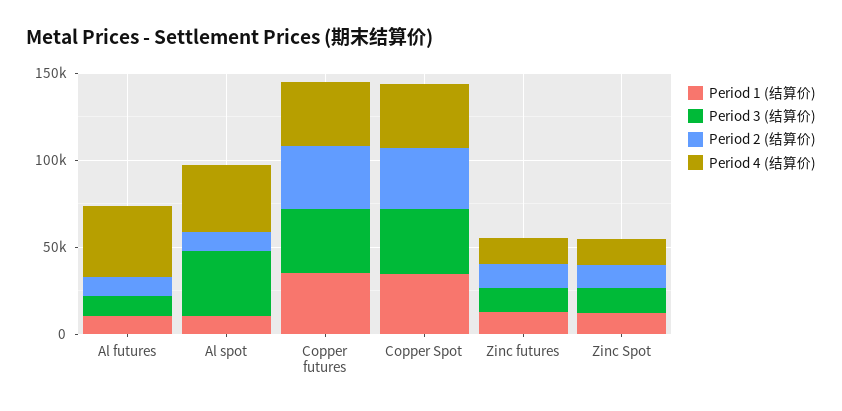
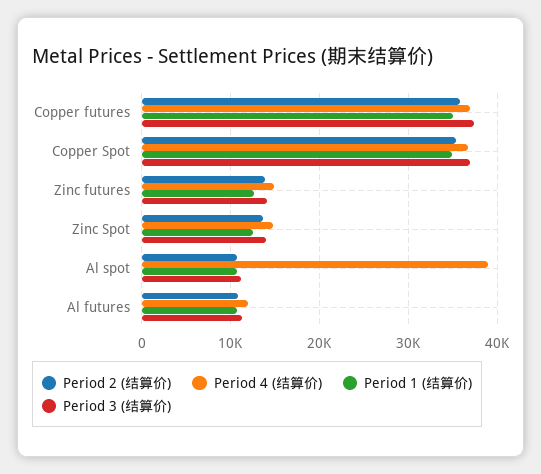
  {
    "Period 1 (结算价)": {
      "Al futures": 11000,
      "Al spot": 11000,
      "Copper futures": 35000,
      "Copper Spot": 35000,
      "Zinc futures": 13000,
      "Zinc Spot": 13000
    },
    "Period 3 (结算价)": {
      "Al futures": 11000,
-     "Al spot": 40000,
+     "Al spot": 11000,
      "Copper futures": 37000,
      "Copper Spot": 37000,
      "Zinc futures": 14000,
      "Zinc Spot": 14000
    },
    "Period 2 (结算价)": {
      "Al futures": 11000,
      "Al spot": 11000,
      "Copper futures": 36000,
      "Copper Spot": 35000,
      "Zinc futures": 14000,
      "Zinc Spot": 14000
    },
    "Period 4 (结算价)": {
-     "Al futures": 40000,
+     "Al futures": 12000,
      "Al spot": 39000,
      "Copper futures": 37000,
      "Copper Spot": 37000,
      "Zinc futures": 15000,
      "Zinc Spot": 15000
    }
  }

